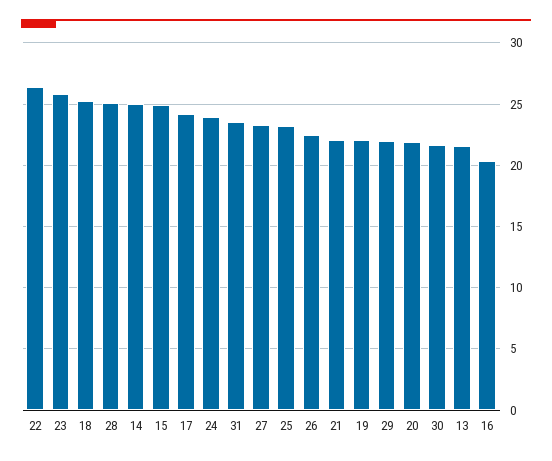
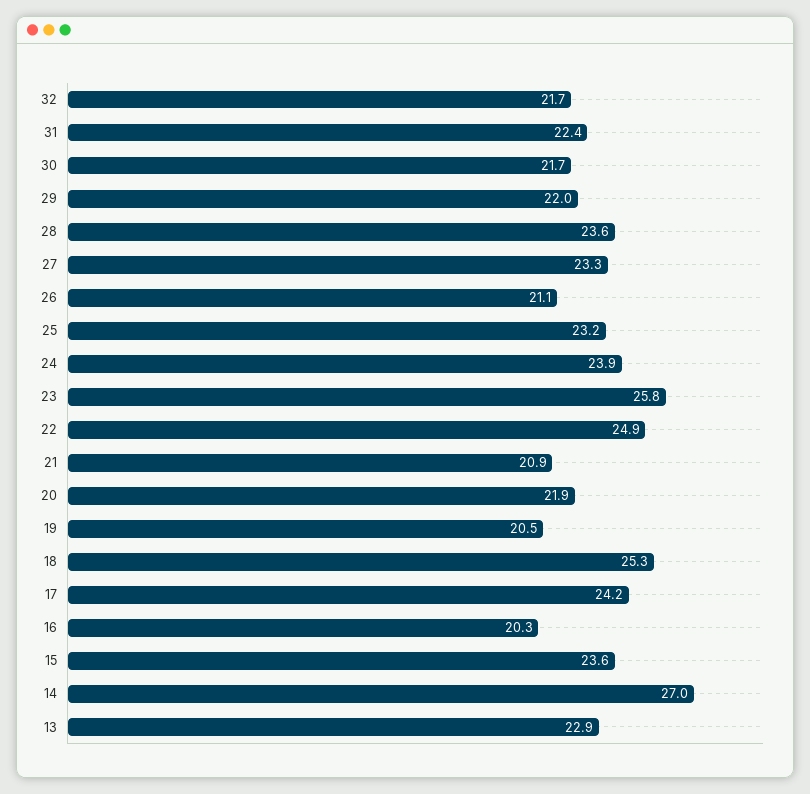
  {
-   "22": 26.5,
+   "22": 24.9,
    "23": 25.8,
    "18": 25.3,
-   "28": 25,
+   "28": 23.6,
-   "14": 25,
+   "14": 27,
-   "15": 25,
+   "15": 23.6,
    "17": 24.2,
    "24": 23.9,
-   "31": 23.5,
+   "31": 22.4,
    "27": 23.3,
    "25": 23.2,
-   "26": 22.5,
+   "26": 21.1,
-   "21": 22,
+   "21": 20.9,
-   "19": 22,
+   "19": 20.5,
    "29": 22,
    "20": 21.9,
    "30": 21.7,
-   "13": 21.5,
+   "13": 22.9,
-   "16": 20.3
+   "16": 20.3,
+   "32": 21.7
  }

